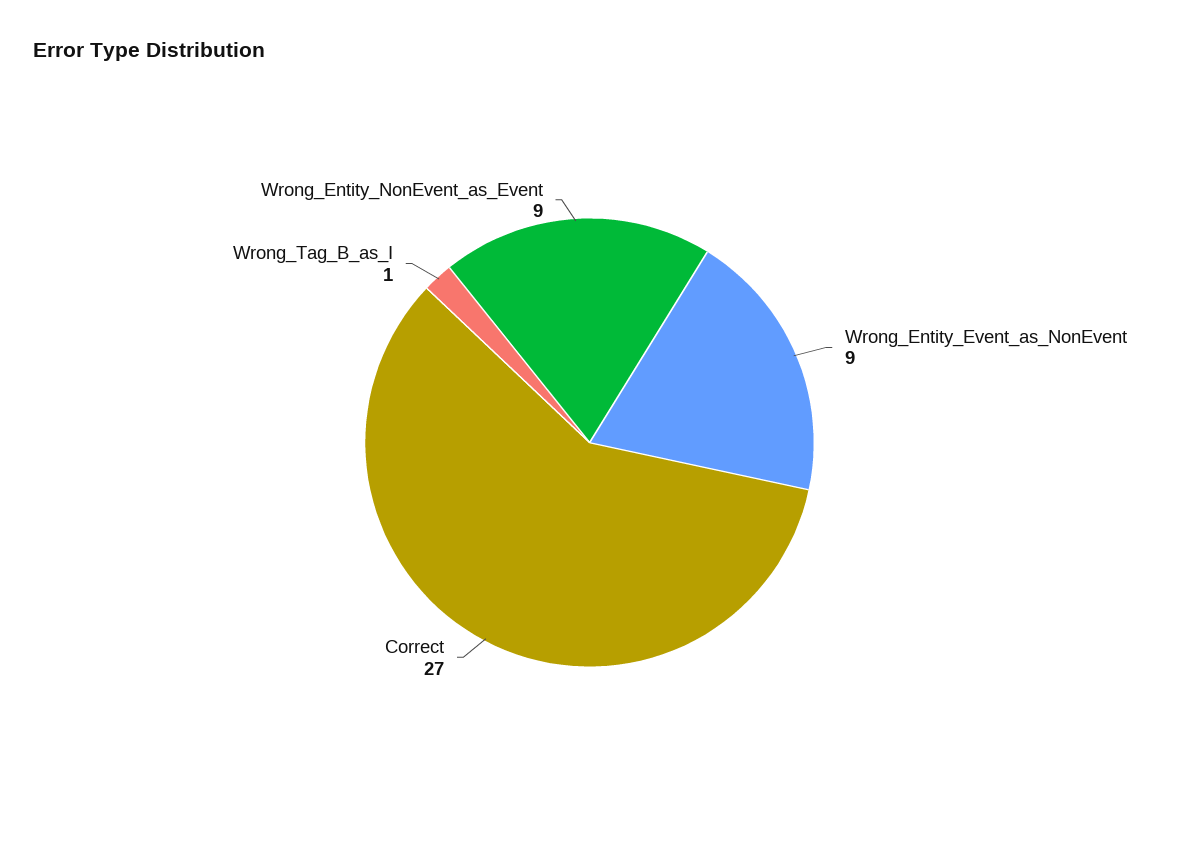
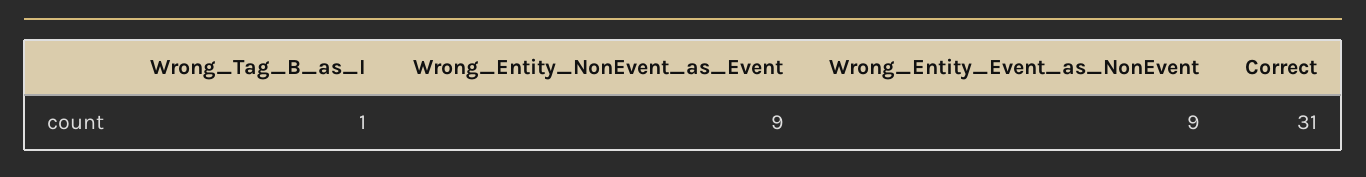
  {
    "Wrong_Entity_Event_as_NonEvent": 9,
-   "Correct": 27,
+   "Correct": 31,
    "Wrong_Tag_B_as_I": 1,
    "Wrong_Entity_NonEvent_as_Event": 9
  }

